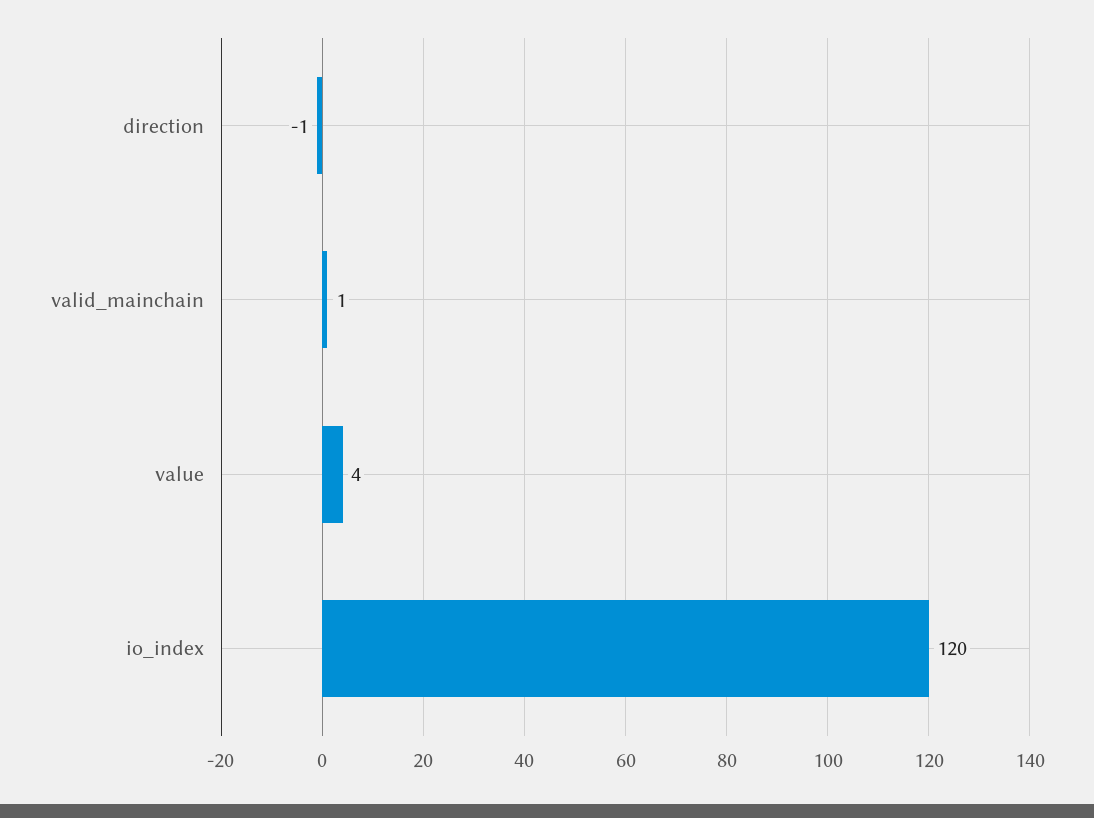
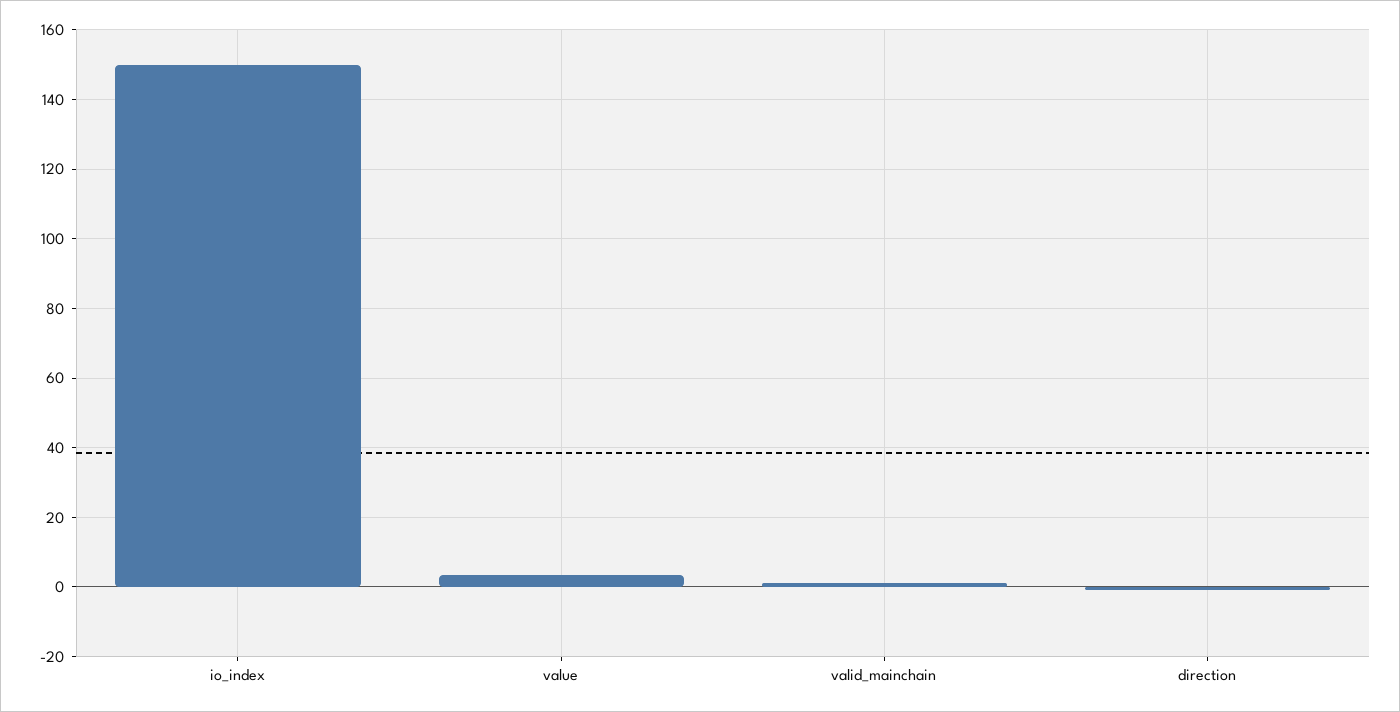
  {
    "direction": -1,
    "valid_mainchain": 1,
    "value": 4,
-   "io_index": 120
+   "io_index": 150
  }

